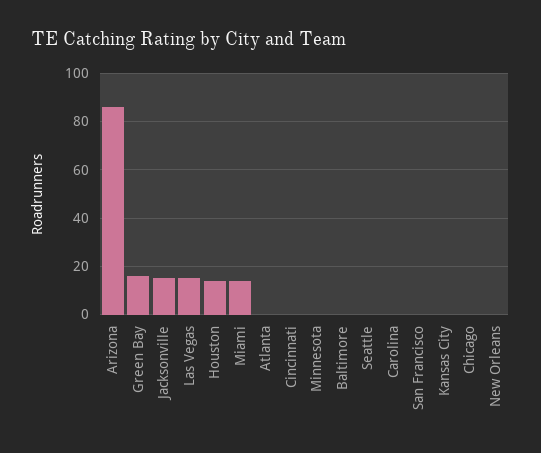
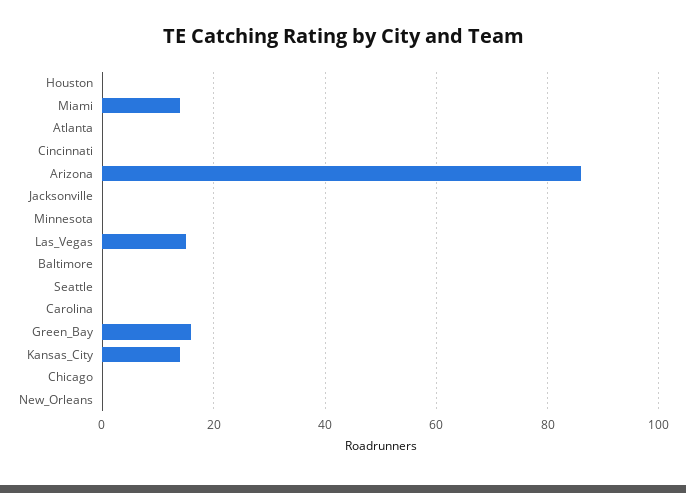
  {
    "Arizona": 85,
    "Green Bay": 15,
-   "Jacksonville": 15,
+   "Jacksonville": 0,
    "Las Vegas": 15,
-   "Houston": 15,
+   "Houston": 0,
    "Miami": 15,
    "Atlanta": 0,
    "Cincinnati": 0,
    "Minnesota": 0,
    "Baltimore": 0,
    "Seattle": 0,
    "Carolina": 0,
-   "San Francisco": 0,
-   "Kansas City": 0,
+   "Kansas City": 15,
    "Chicago": 0,
    "New Orleans": 0
  }

